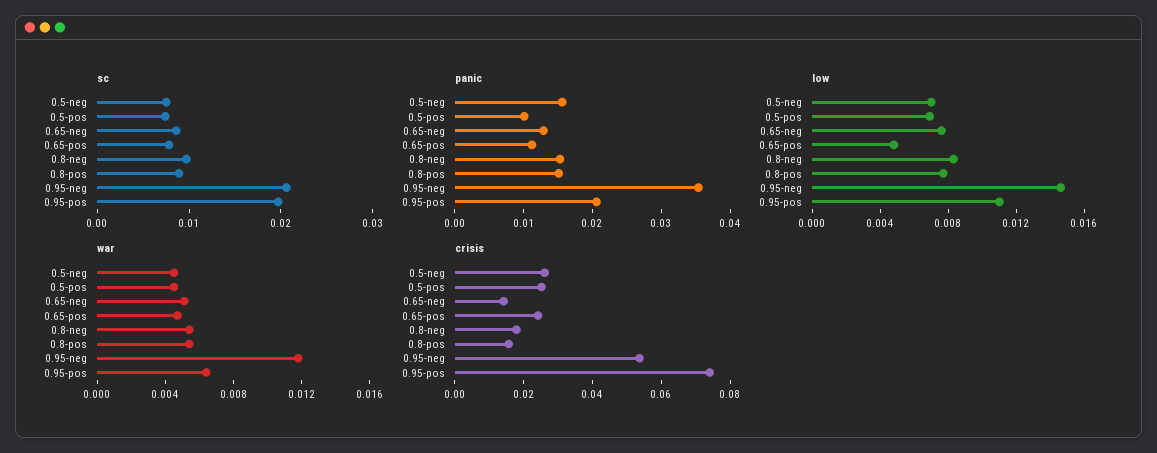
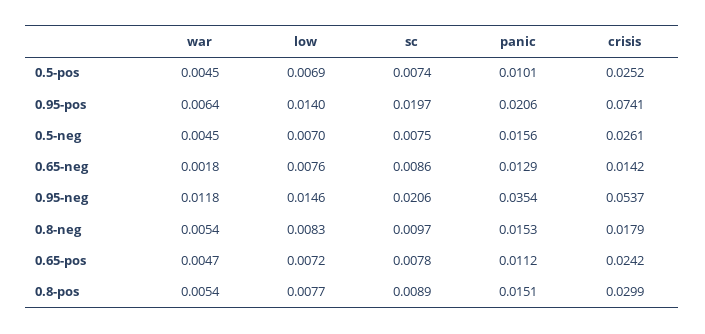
  {
    "sc": {
      "0.5-neg": 0.0075,
      "0.5-pos": 0.0074,
      "0.65-neg": 0.0086,
      "0.65-pos": 0.0078,
      "0.8-neg": 0.0097,
      "0.8-pos": 0.0089,
      "0.95-neg": 0.0206,
      "0.95-pos": 0.0197
    },
    "panic": {
      "0.5-neg": 0.0156,
      "0.5-pos": 0.0101,
      "0.65-neg": 0.0129,
      "0.65-pos": 0.0112,
      "0.8-neg": 0.0153,
      "0.8-pos": 0.0151,
      "0.95-neg": 0.0354,
      "0.95-pos": 0.0206
    },
    "low": {
      "0.5-neg": 0.007,
      "0.5-pos": 0.0069,
      "0.65-neg": 0.0076,
-     "0.65-pos": 0.005,
+     "0.65-pos": 0.0072,
      "0.8-neg": 0.0083,
      "0.8-pos": 0.0077,
      "0.95-neg": 0.0146,
-     "0.95-pos": 0.011
+     "0.95-pos": 0.014
    },
    "war": {
      "0.5-neg": 0.0045,
      "0.5-pos": 0.0045,
-     "0.65-neg": 0.005,
+     "0.65-neg": 0.0018,
      "0.65-pos": 0.0047,
      "0.8-neg": 0.0054,
      "0.8-pos": 0.0054,
      "0.95-neg": 0.0118,
      "0.95-pos": 0.0064
    },
    "crisis": {
      "0.5-neg": 0.0261,
      "0.5-pos": 0.0252,
      "0.65-neg": 0.0142,
      "0.65-pos": 0.0242,
      "0.8-neg": 0.0179,
-     "0.8-pos": 0.015,
+     "0.8-pos": 0.0299,
      "0.95-neg": 0.0537,
      "0.95-pos": 0.0741
    }
  }

